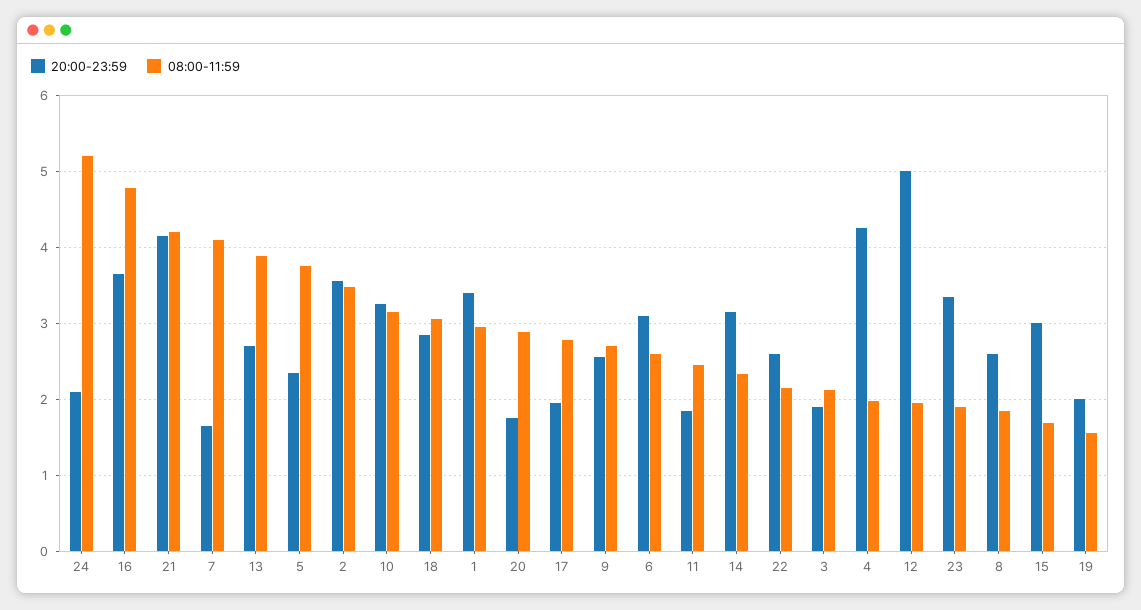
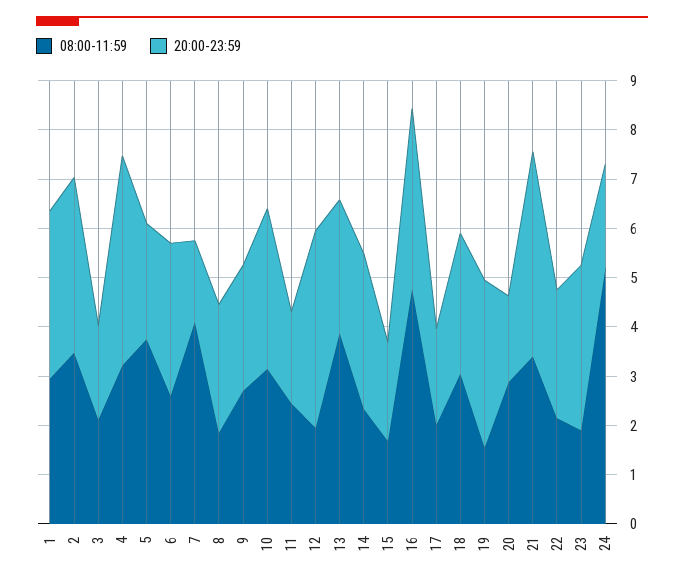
  {
    "20:00-23:59": {
      "24": 2.1,
      "16": 3.7,
      "21": 4.2,
      "7": 1.7,
      "13": 2.7,
      "5": 2.4,
      "2": 3.6,
      "10": 3.3,
      "18": 2.9,
      "1": 3.4,
      "20": 1.8,
      "17": 2,
      "9": 2.6,
      "6": 3.1,
      "11": 1.9,
      "14": 3.2,
      "22": 2.6,
      "3": 1.9,
      "4": 4.3,
-     "12": 5,
+     "12": 4,
      "23": 3.4,
      "8": 2.6,
-     "15": 3,
+     "15": 2,
-     "19": 2
+     "19": 3.4
    },
    "08:00-11:59": {
      "24": 5.2,
      "16": 4.8,
-     "21": 4.2,
+     "21": 3.4,
      "7": 4.1,
      "13": 3.9,
      "5": 3.8,
      "2": 3.5,
      "10": 3.2,
      "18": 3.1,
      "1": 3,
      "20": 2.9,
-     "17": 2.8,
+     "17": 2,
      "9": 2.7,
      "6": 2.6,
      "11": 2.5,
      "14": 2.3,
      "22": 2.2,
      "3": 2.1,
-     "4": 2,
+     "4": 3.2,
      "12": 2,
      "23": 1.9,
      "8": 1.9,
      "15": 1.7,
      "19": 1.6
    }
  }

